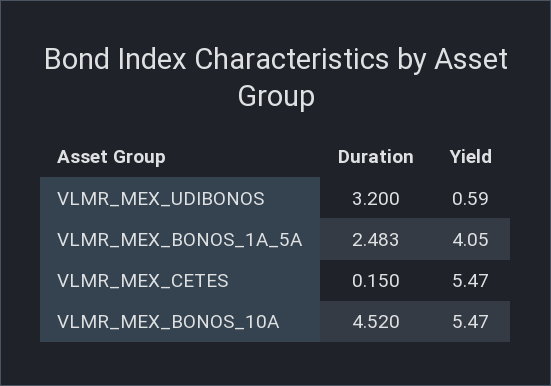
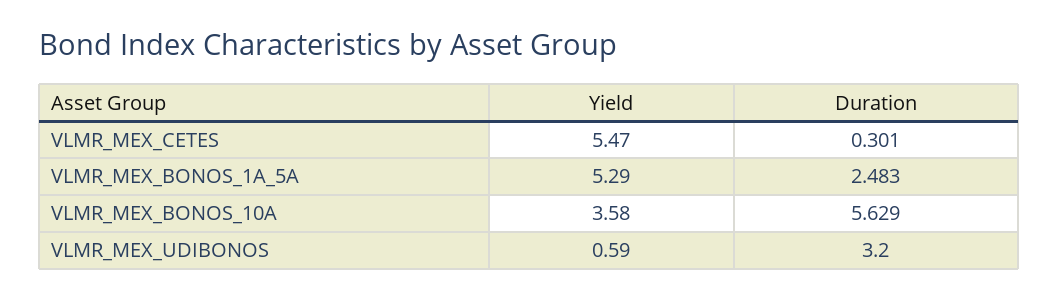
  {
    "Duration": {
      "VLMR_MEX_UDIBONOS": 3.2,
      "VLMR_MEX_BONOS_1A_5A": 2.483,
-     "VLMR_MEX_CETES": 0.15,
+     "VLMR_MEX_CETES": 0.301,
-     "VLMR_MEX_BONOS_10A": 4.52
+     "VLMR_MEX_BONOS_10A": 5.629
    },
    "Yield": {
      "VLMR_MEX_UDIBONOS": 0.59,
-     "VLMR_MEX_BONOS_1A_5A": 4.05,
+     "VLMR_MEX_BONOS_1A_5A": 5.29,
      "VLMR_MEX_CETES": 5.47,
-     "VLMR_MEX_BONOS_10A": 5.47
+     "VLMR_MEX_BONOS_10A": 3.58
    }
  }

